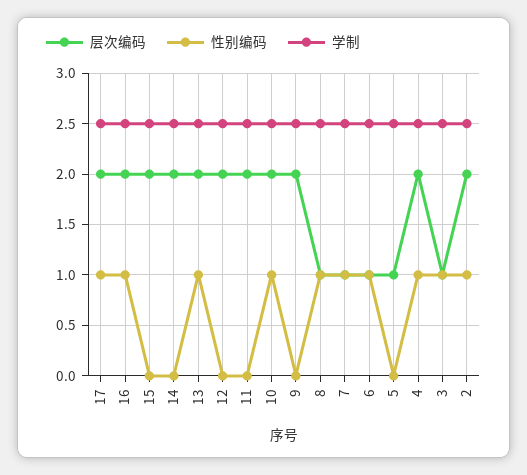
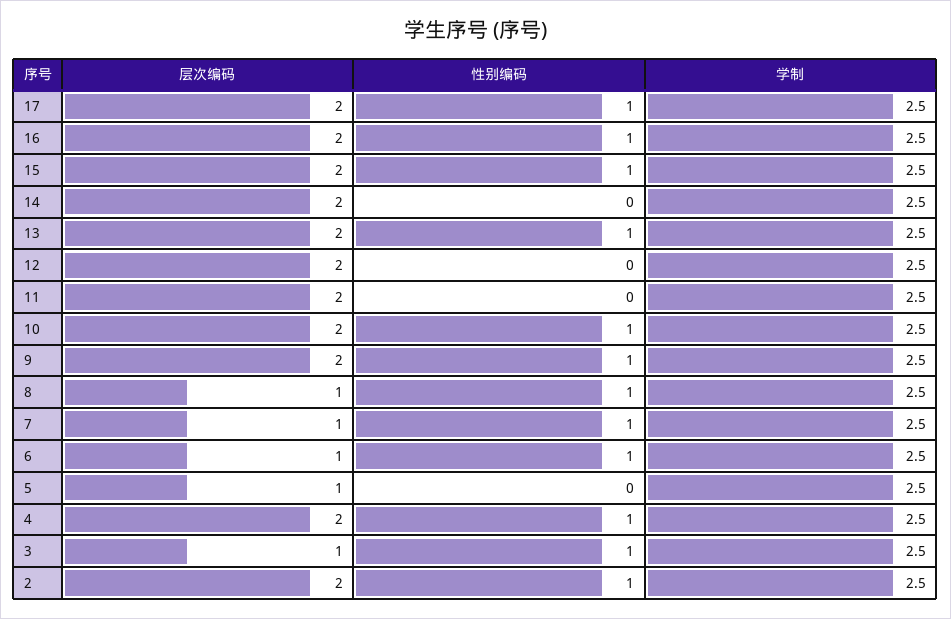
  {
    "层次编码": {
      "17": 2,
      "16": 2,
      "15": 2,
      "14": 2,
      "13": 2,
      "12": 2,
      "11": 2,
      "10": 2,
      "9": 2,
      "8": 1,
      "7": 1,
      "6": 1,
      "5": 1,
      "4": 2,
      "3": 1,
      "2": 2
    },
    "性别编码": {
      "17": 1,
      "16": 1,
-     "15": 0,
+     "15": 1,
      "14": 0,
      "13": 1,
      "12": 0,
      "11": 0,
      "10": 1,
-     "9": 0,
+     "9": 1,
      "8": 1,
      "7": 1,
      "6": 1,
      "5": 0,
      "4": 1,
      "3": 1,
      "2": 1
    },
    "学制": {
      "17": 2.5,
      "16": 2.5,
      "15": 2.5,
      "14": 2.5,
      "13": 2.5,
      "12": 2.5,
      "11": 2.5,
      "10": 2.5,
      "9": 2.5,
      "8": 2.5,
      "7": 2.5,
      "6": 2.5,
      "5": 2.5,
      "4": 2.5,
      "3": 2.5,
      "2": 2.5
    }
  }

